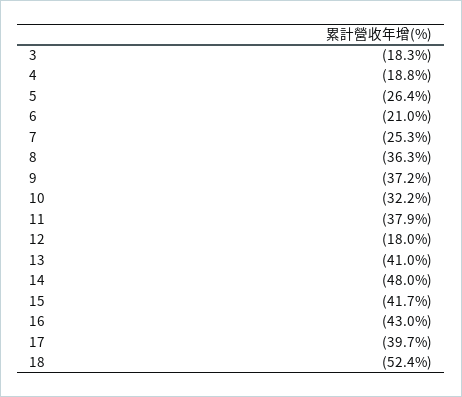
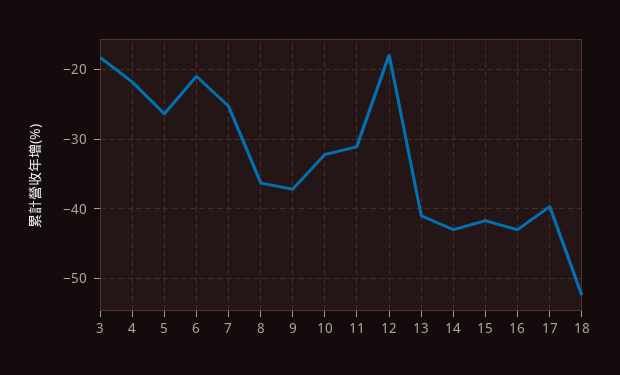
  {
    "3": -18.3,
-   "4": -18.8,
+   "4": -22,
    "5": -26.4,
    "6": -21,
    "7": -25.3,
    "8": -36.3,
    "9": -37.2,
    "10": -32.2,
-   "11": -37.9,
+   "11": -31,
    "12": -18,
    "13": -41,
-   "14": -48,
+   "14": -43,
    "15": -41.7,
    "16": -43,
    "17": -39.7,
    "18": -52.4
  }

